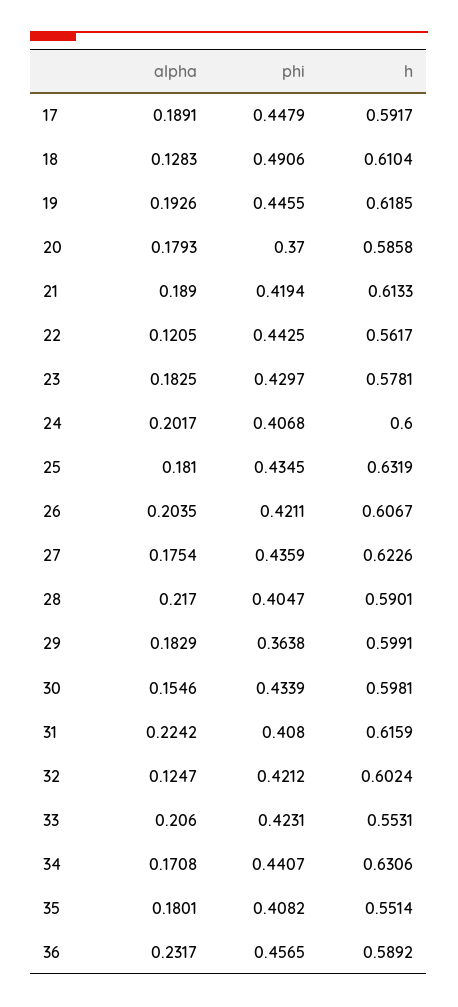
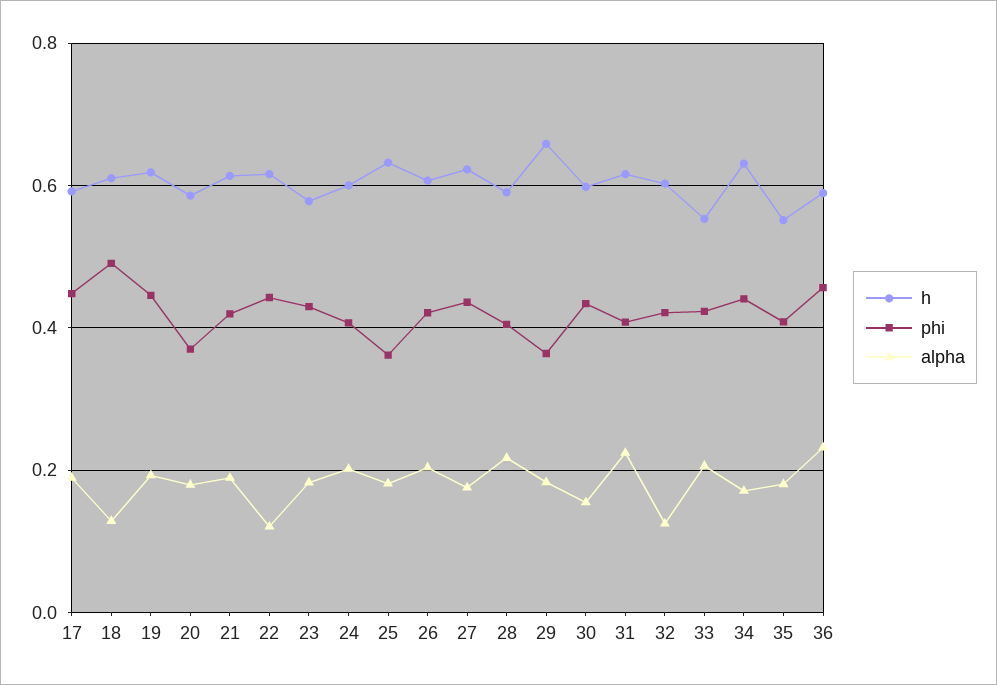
  {
    "alpha": {
      "17": 0.1891,
      "18": 0.1283,
      "19": 0.1926,
      "20": 0.1793,
      "21": 0.189,
      "22": 0.1205,
      "23": 0.1825,
      "24": 0.2017,
      "25": 0.181,
      "26": 0.2035,
      "27": 0.1754,
      "28": 0.217,
      "29": 0.1829,
      "30": 0.1546,
      "31": 0.2242,
      "32": 0.1247,
      "33": 0.206,
      "34": 0.1708,
      "35": 0.1801,
      "36": 0.2317
    },
    "phi": {
      "17": 0.4479,
      "18": 0.4906,
      "19": 0.4455,
      "20": 0.37,
      "21": 0.4194,
      "22": 0.4425,
      "23": 0.4297,
      "24": 0.4068,
-     "25": 0.4345,
+     "25": 0.36,
      "26": 0.4211,
      "27": 0.4359,
      "28": 0.4047,
      "29": 0.3638,
      "30": 0.4339,
      "31": 0.408,
      "32": 0.4212,
      "33": 0.4231,
      "34": 0.4407,
      "35": 0.4082,
      "36": 0.4565
    },
    "h": {
      "17": 0.5917,
      "18": 0.6104,
      "19": 0.6185,
      "20": 0.5858,
      "21": 0.6133,
-     "22": 0.5617,
+     "22": 0.62,
      "23": 0.5781,
      "24": 0.6,
      "25": 0.6319,
      "26": 0.6067,
      "27": 0.6226,
      "28": 0.5901,
-     "29": 0.5991,
+     "29": 0.66,
      "30": 0.5981,
      "31": 0.6159,
      "32": 0.6024,
      "33": 0.5531,
      "34": 0.6306,
      "35": 0.5514,
      "36": 0.5892
    }
  }

